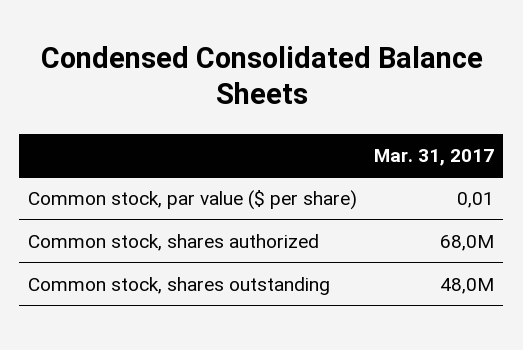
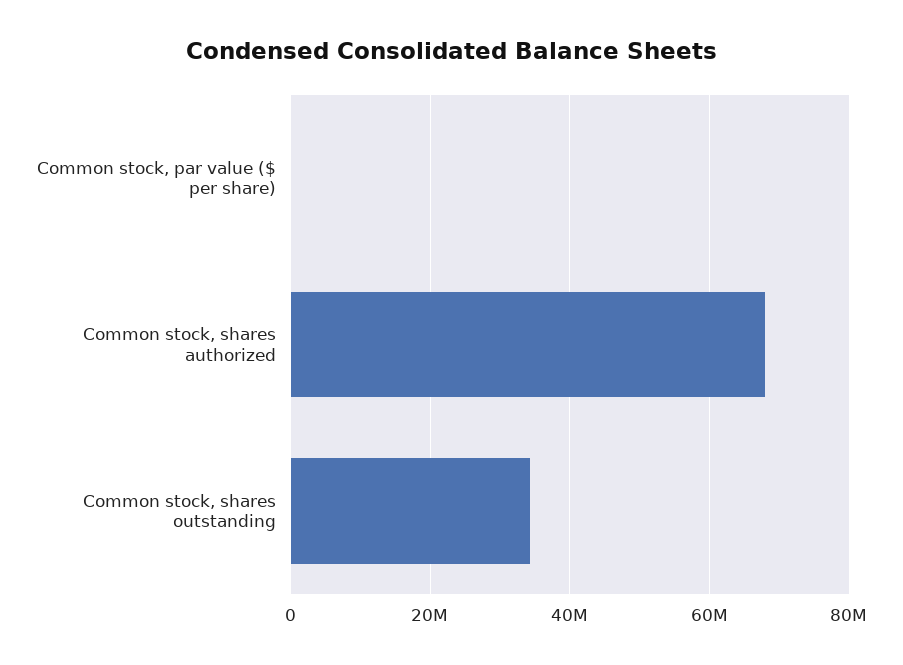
  {
    "Common stock, par value ($ per share)": 0.01,
    "Common stock, shares authorized": 68000000,
-   "Common stock, shares outstanding": 48000000
+   "Common stock, shares outstanding": 34000000
  }

